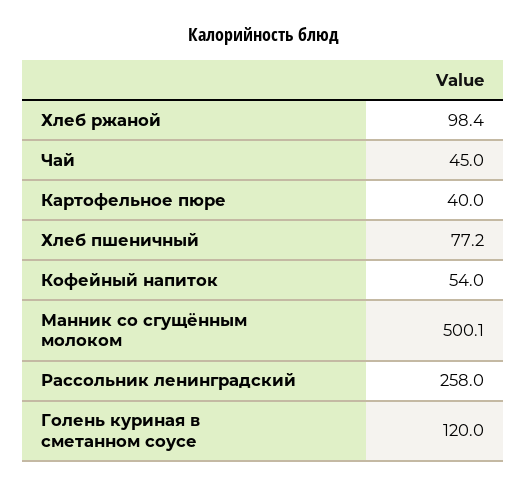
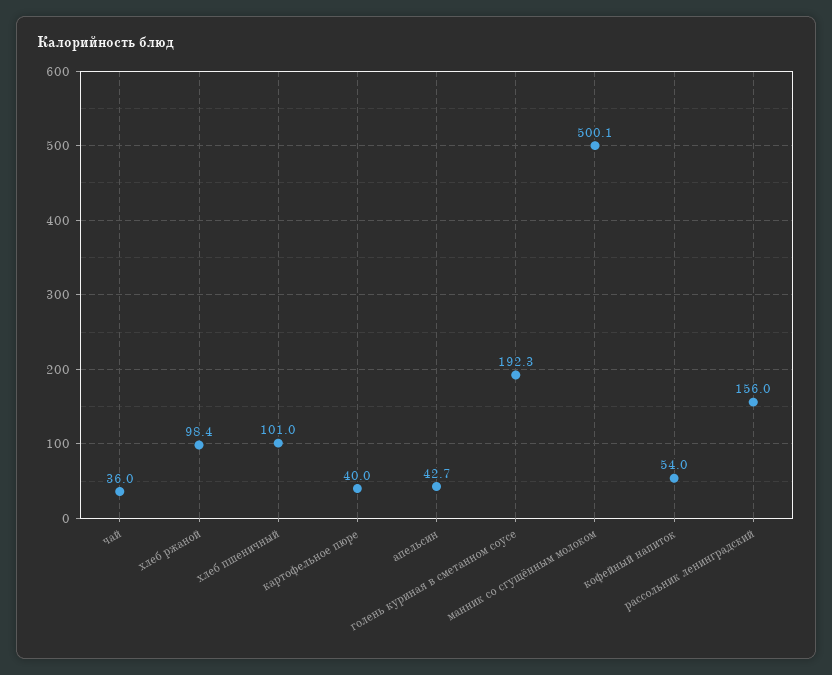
  {
    "Хлеб ржаной": 98.4,
-   "Чай": 45,
+   "Чай": 36,
    "Картофельное пюре": 40,
-   "Хлеб пшеничный": 77.2,
+   "Хлеб пшеничный": 101,
    "Кофейный напиток": 54,
    "Манник со сгущённым молоком": 500.1,
-   "Рассольник ленинградский": 258,
+   "Рассольник ленинградский": 156,
-   "Голень куриная в сметанном соусе": 120
+   "Голень куриная в сметанном соусе": 192.3,
+   "апельсин": 42.7
  }

